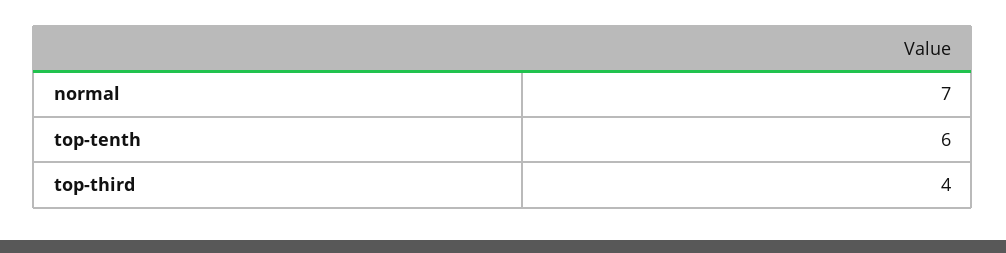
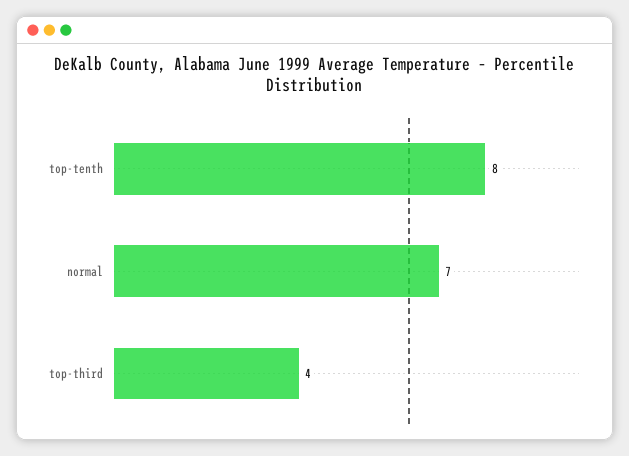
  {
    "normal": 7,
-   "top-tenth": 6,
+   "top-tenth": 8,
    "top-third": 4
  }

